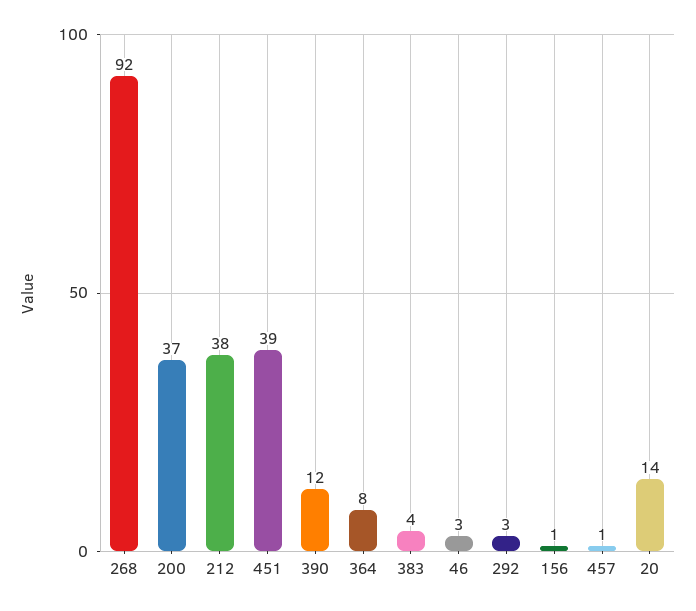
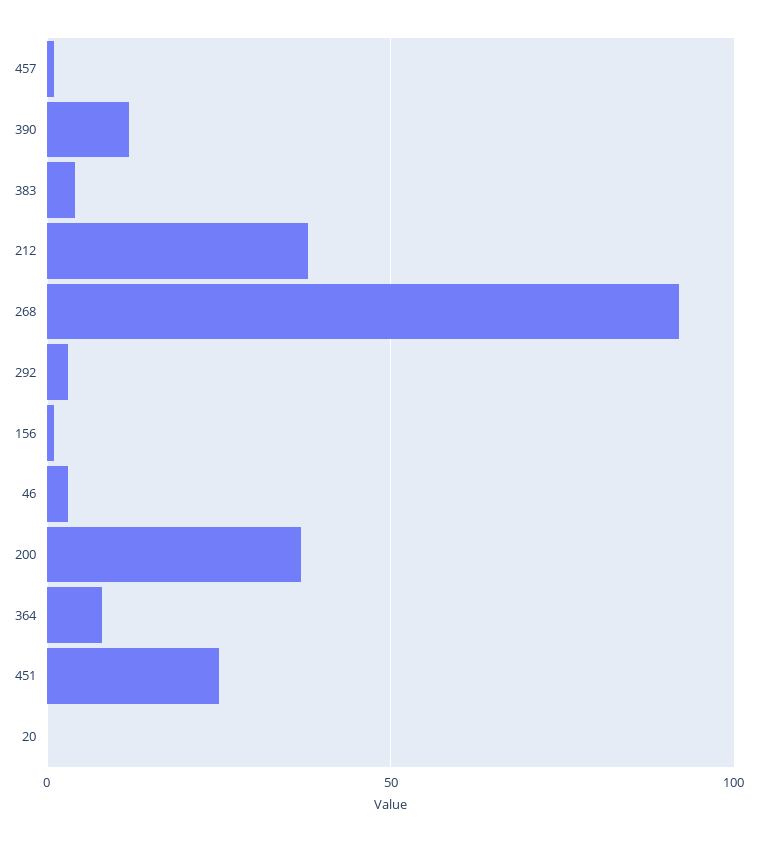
  {
    "268": 92,
    "200": 37,
    "212": 38,
-   "451": 39,
+   "451": 25,
    "390": 12,
    "364": 8,
    "383": 4,
    "46": 3,
    "292": 3,
    "156": 1,
    "457": 1,
-   "20": 14
+   "20": 0
  }

